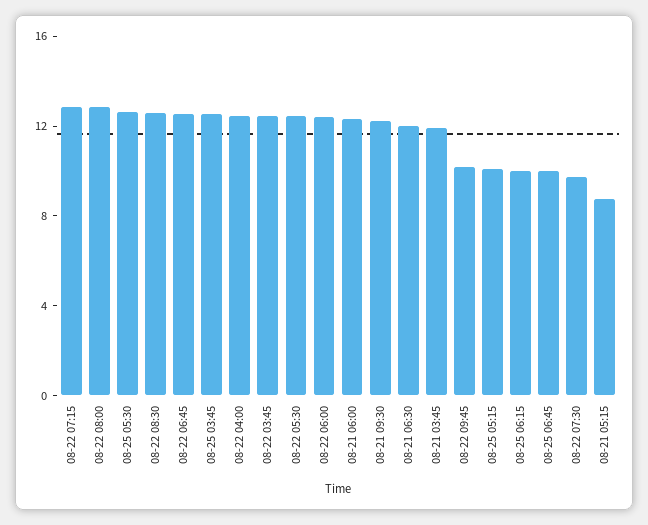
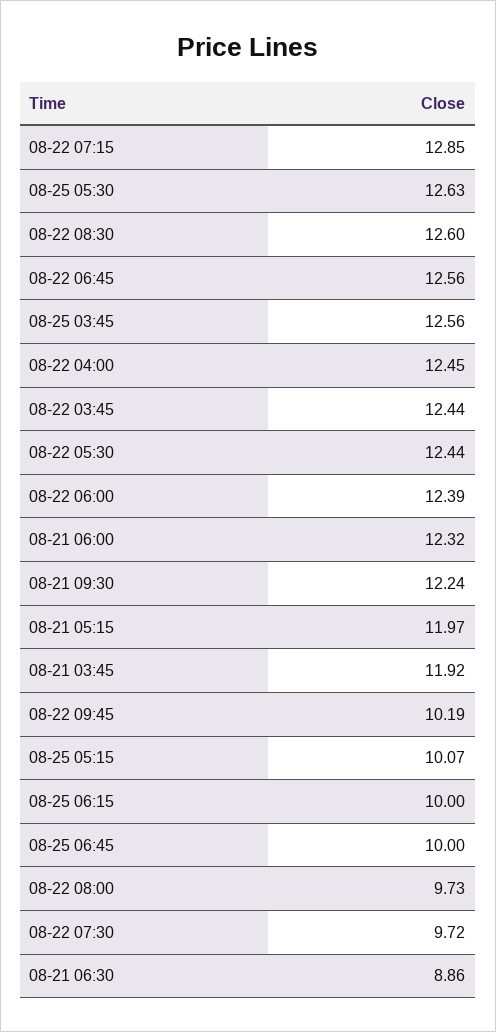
  {
    "08-22 07:15": 12.85,
-   "08-22 08:00": 13,
+   "08-22 08:00": 9.73,
    "08-25 05:30": 12.63,
    "08-22 08:30": 12.6,
    "08-22 06:45": 12.56,
    "08-25 03:45": 12.56,
    "08-22 04:00": 12.45,
    "08-22 03:45": 12.44,
    "08-22 05:30": 12.44,
    "08-22 06:00": 12.39,
    "08-21 06:00": 12.32,
    "08-21 09:30": 12.24,
-   "08-21 06:30": 12,
+   "08-21 06:30": 8.86,
    "08-21 03:45": 11.92,
    "08-22 09:45": 10.19,
    "08-25 05:15": 10.07,
    "08-25 06:15": 10,
    "08-25 06:45": 10,
    "08-22 07:30": 9.72,
-   "08-21 05:15": 9
+   "08-21 05:15": 11.97
  }

